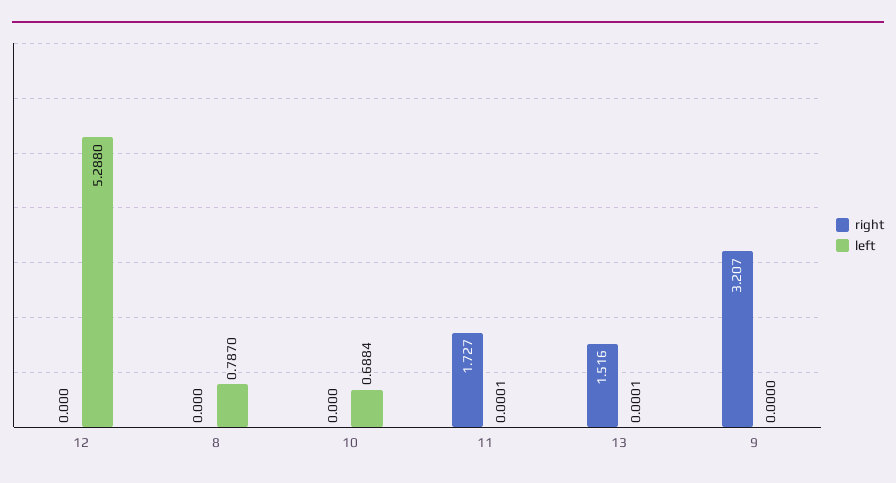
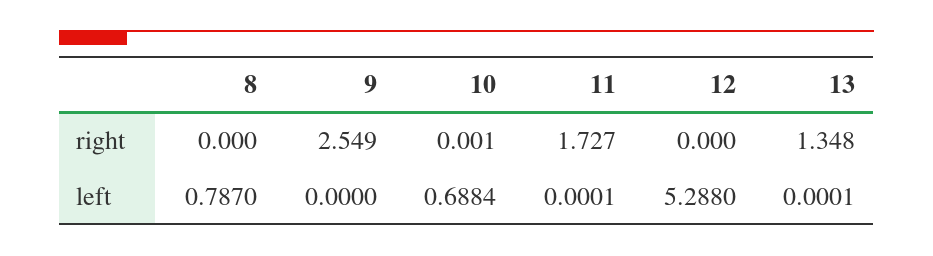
  {
    "right": {
      "12": 0,
      "8": 0,
-     "10": 0,
+     "10": 0.001,
      "11": 1.727,
-     "13": 1.516,
+     "13": 1.348,
-     "9": 3.207
+     "9": 2.549
    },
    "left": {
      "12": 5.288,
      "8": 0.787,
      "10": 0.6884,
      "11": 0.0001,
      "13": 0.0001,
      "9": 0
    }
  }

